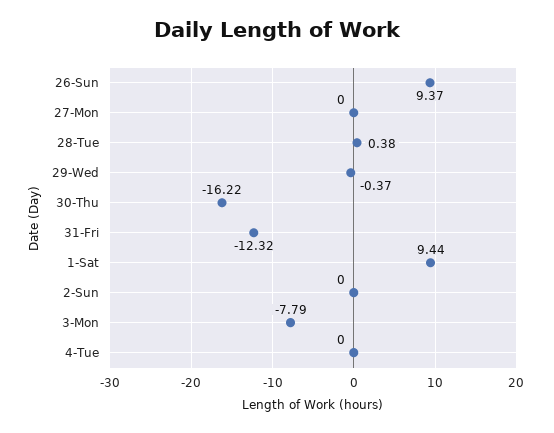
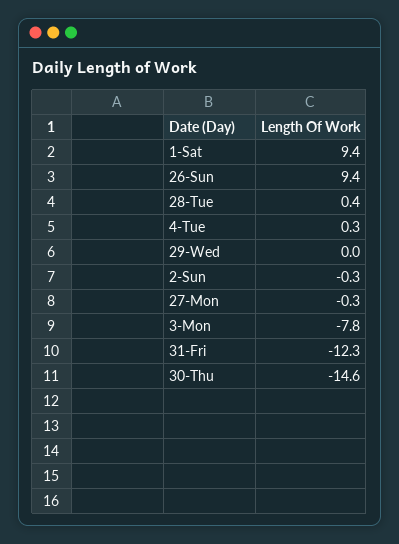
  {
    "26-Sun": 9.37,
-   "27-Mon": 0,
+   "27-Mon": -0.3,
    "28-Tue": 0.38,
-   "29-Wed": -0.37,
+   "29-Wed": 0,
-   "30-Thu": -16.22,
+   "30-Thu": -14.6,
    "31-Fri": -12.32,
    "1-Sat": 9.44,
-   "2-Sun": 0,
+   "2-Sun": -0.3,
    "3-Mon": -7.79,
-   "4-Tue": 0
+   "4-Tue": 0.3
  }

